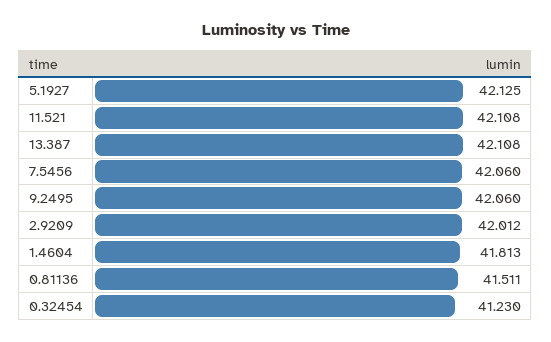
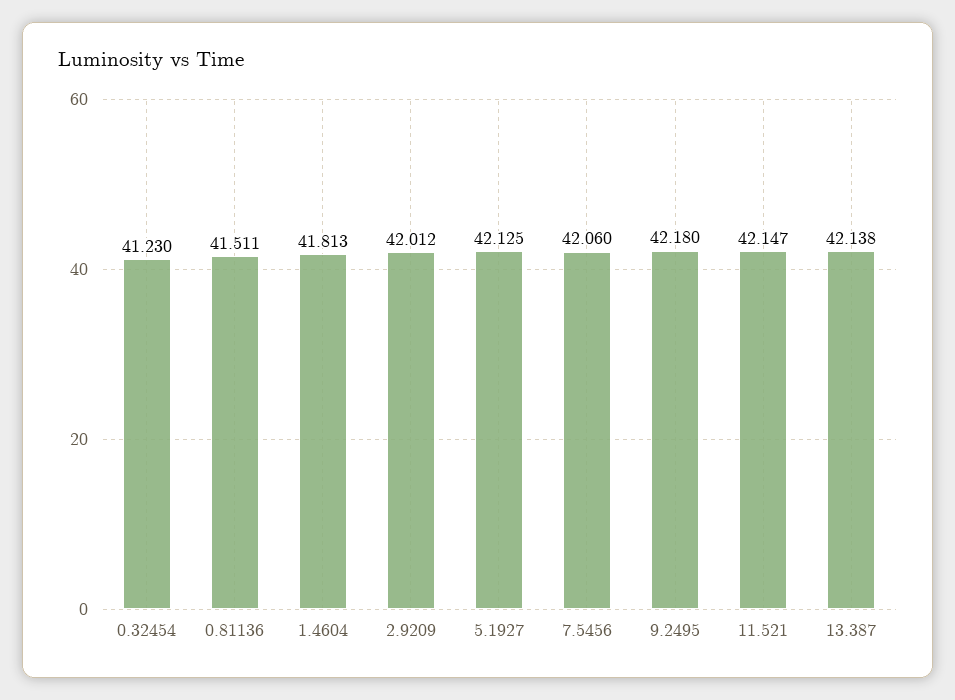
  {
    "5.1927": 42.125,
-   "11.521": 42.108,
+   "11.521": 42.147,
-   "13.387": 42.108,
+   "13.387": 42.138,
    "7.5456": 42.06,
-   "9.2495": 42.06,
+   "9.2495": 42.18,
    "2.9209": 42.012,
    "1.4604": 41.813,
    "0.81136": 41.511,
    "0.32454": 41.23
  }

